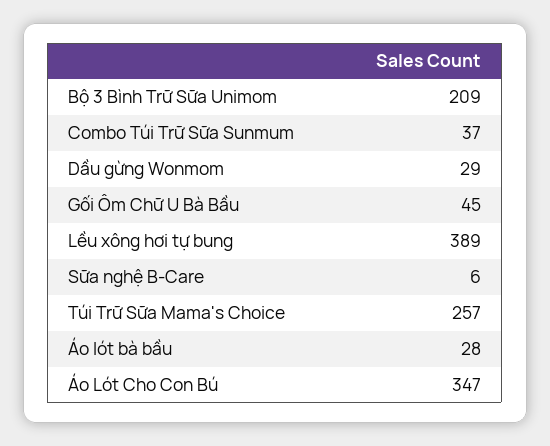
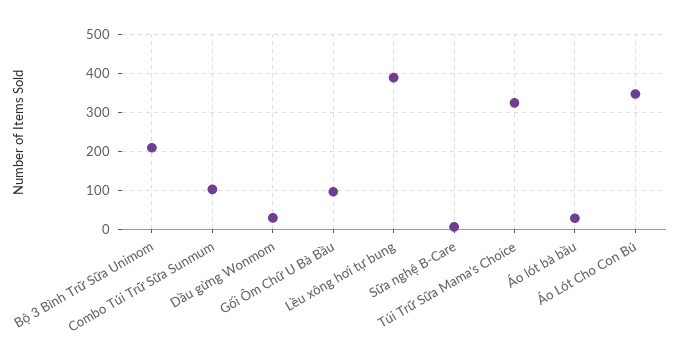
  {
    "Bộ 3 Bình Trữ Sữa Unimom": 209,
-   "Combo Túi Trữ Sữa Sunmum": 37,
+   "Combo Túi Trữ Sữa Sunmum": 100,
    "Dầu gừng Wonmom": 29,
-   "Gối Ôm Chữ U Bà Bầu": 45,
+   "Gối Ôm Chữ U Bà Bầu": 100,
    "Lều xông hơi tự bung": 389,
    "Sữa nghệ B-Care": 6,
-   "Túi Trữ Sữa Mama's Choice": 257,
+   "Túi Trữ Sữa Mama's Choice": 320,
    "Áo lót bà bầu": 28,
    "Áo Lót Cho Con Bú": 347
  }

